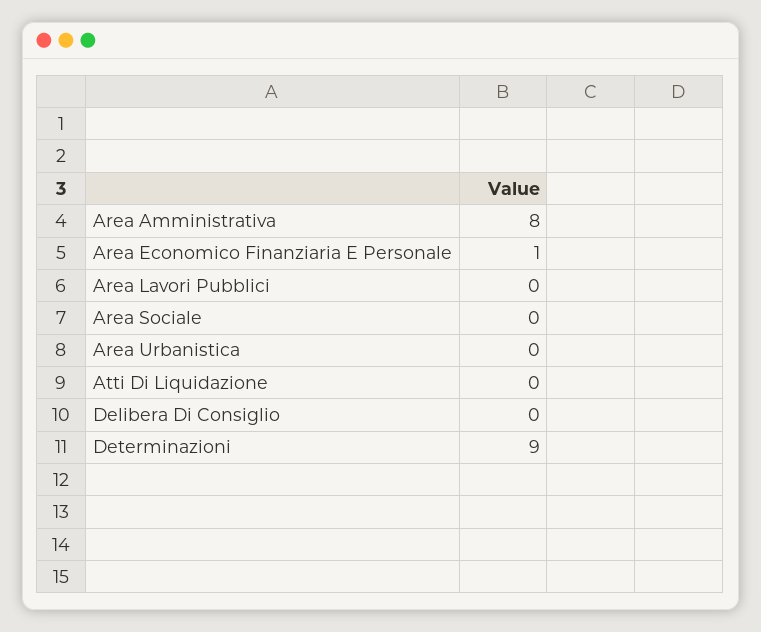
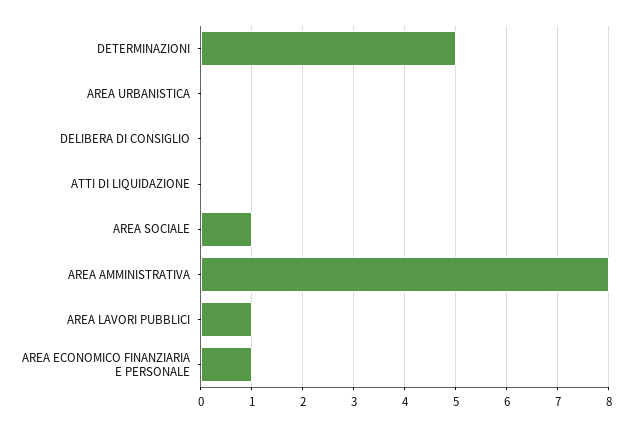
  {
    "Area Amministrativa": 8,
    "Area Economico Finanziaria E Personale": 1,
-   "Area Lavori Pubblici": 0,
+   "Area Lavori Pubblici": 1,
-   "Area Sociale": 0,
+   "Area Sociale": 1,
    "Area Urbanistica": 0,
    "Atti Di Liquidazione": 0,
    "Delibera Di Consiglio": 0,
-   "Determinazioni": 9
+   "Determinazioni": 5
  }

